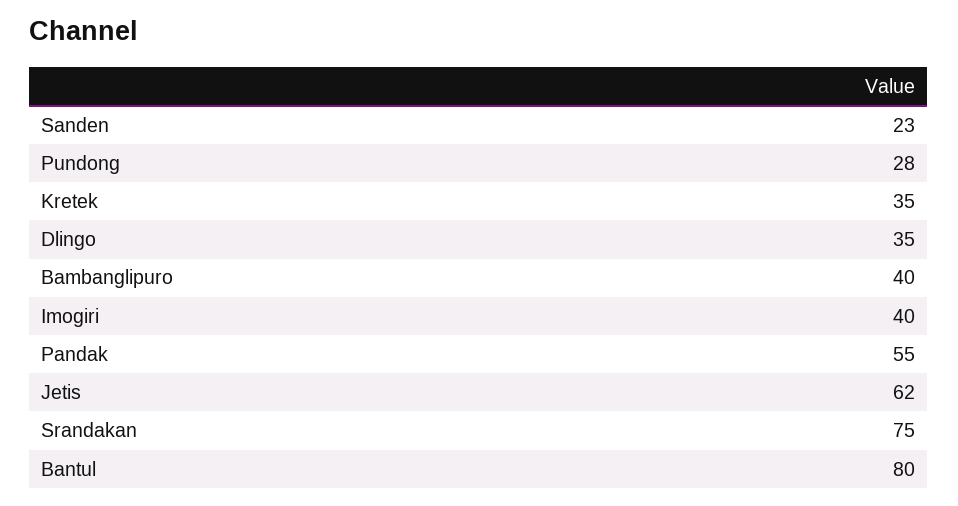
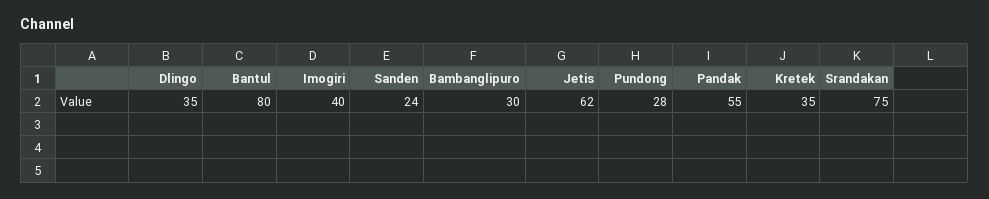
  {
-   "Sanden": 23,
+   "Sanden": 24,
    "Pundong": 28,
    "Kretek": 35,
    "Dlingo": 35,
-   "Bambanglipuro": 40,
+   "Bambanglipuro": 30,
    "Imogiri": 40,
    "Pandak": 55,
    "Jetis": 62,
    "Srandakan": 75,
    "Bantul": 80
  }

